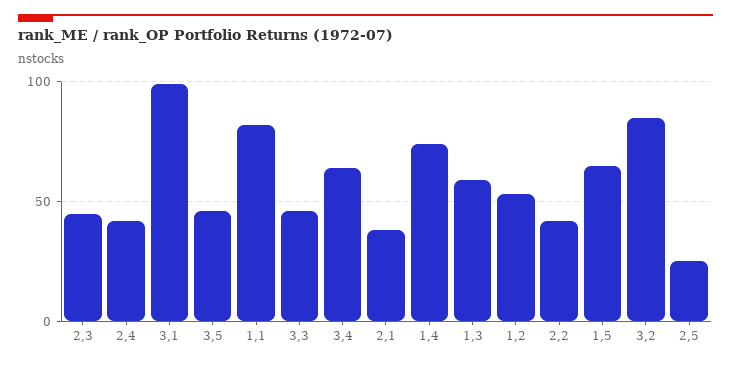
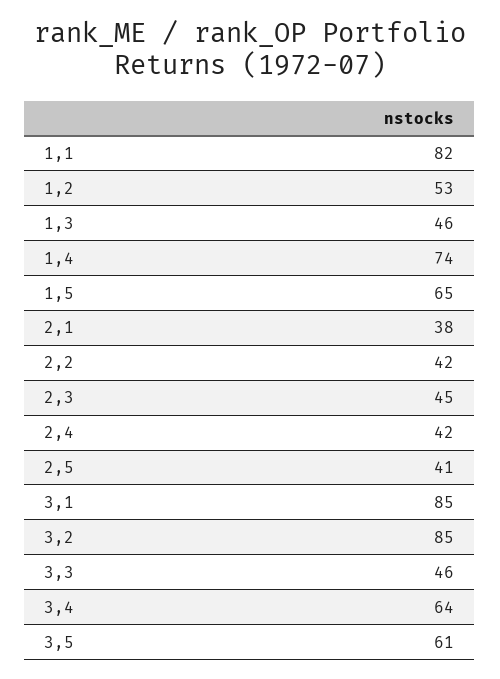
  {
    "2,3": 45,
    "2,4": 42,
-   "3,1": 100,
+   "3,1": 85,
-   "3,5": 45,
+   "3,5": 61,
    "1,1": 82,
    "3,3": 46,
    "3,4": 64,
    "2,1": 38,
    "1,4": 74,
-   "1,3": 60,
+   "1,3": 46,
    "1,2": 53,
    "2,2": 42,
    "1,5": 65,
    "3,2": 85,
-   "2,5": 25
+   "2,5": 41
  }

